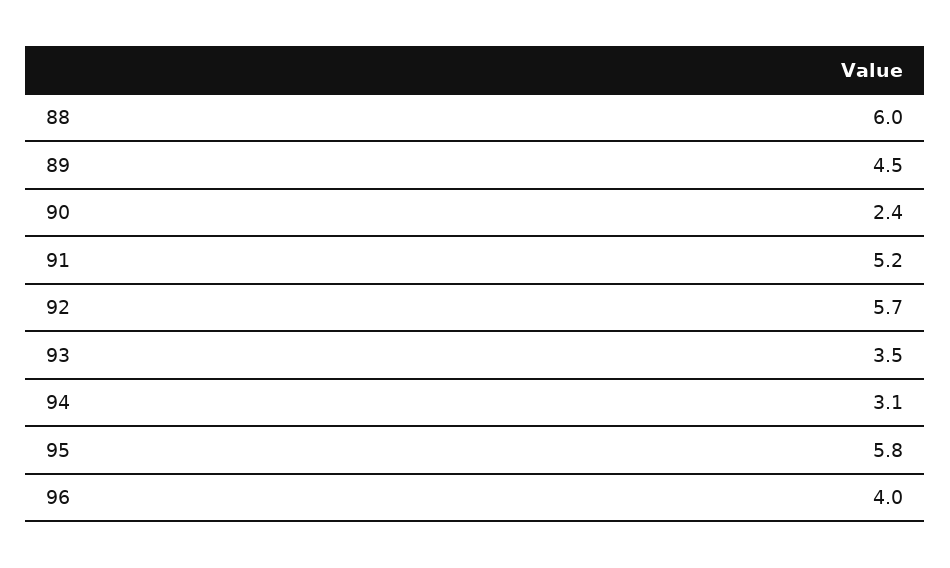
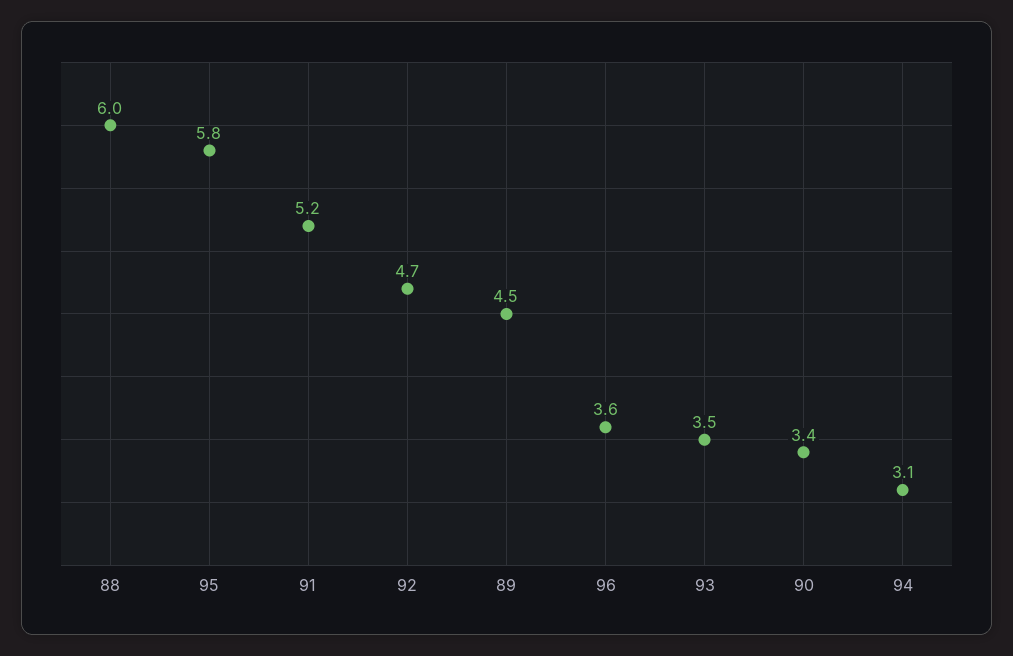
  {
    "88": 6,
    "89": 4.5,
-   "90": 2.4,
+   "90": 3.4,
    "91": 5.2,
-   "92": 5.7,
+   "92": 4.7,
    "93": 3.5,
    "94": 3.1,
    "95": 5.8,
-   "96": 4
+   "96": 3.6
  }

